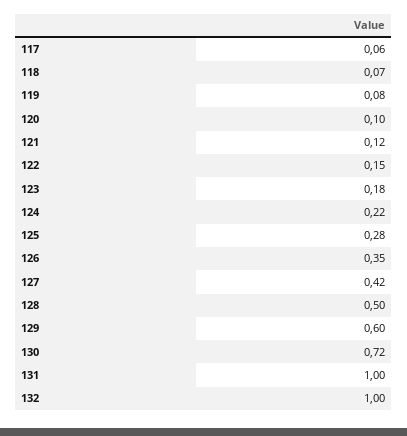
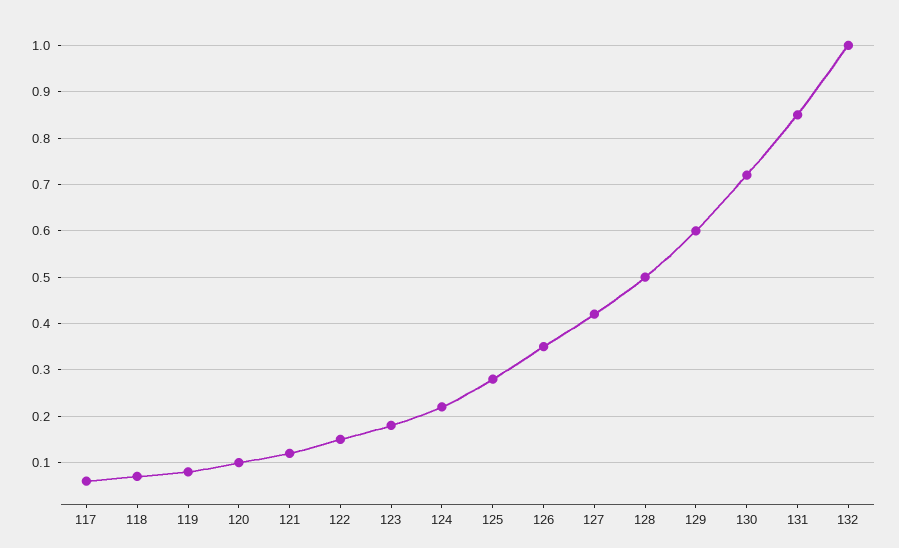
  {
    "117": 0.06,
    "118": 0.07,
    "119": 0.08,
    "120": 0.1,
    "121": 0.12,
    "122": 0.15,
    "123": 0.18,
    "124": 0.22,
    "125": 0.28,
    "126": 0.35,
    "127": 0.42,
    "128": 0.5,
    "129": 0.6,
    "130": 0.72,
-   "131": 1,
+   "131": 0.85,
    "132": 1
  }

